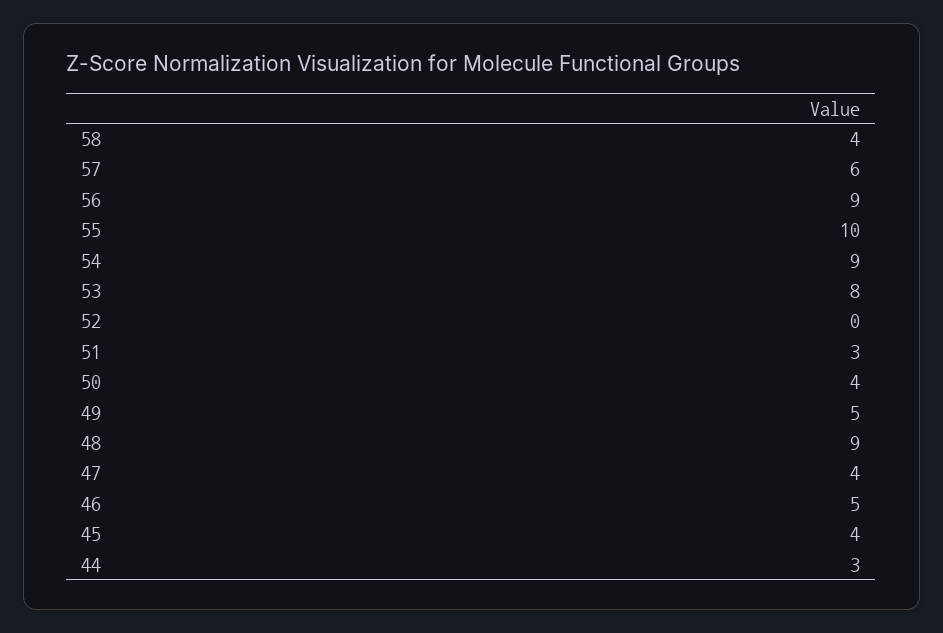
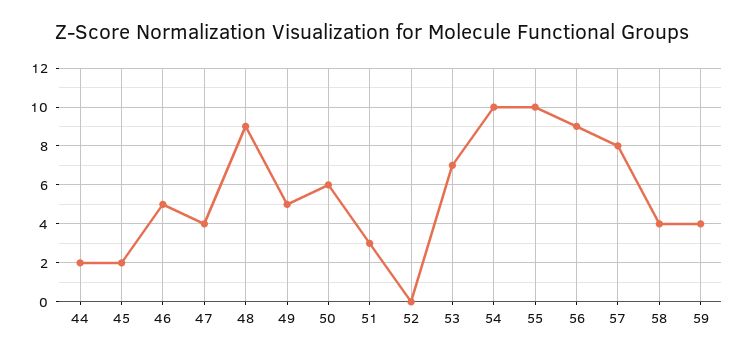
  {
    "58": 4,
-   "57": 6,
+   "57": 8,
    "56": 9,
    "55": 10,
-   "54": 9,
+   "54": 10,
-   "53": 8,
+   "53": 7,
    "52": 0,
    "51": 3,
-   "50": 4,
+   "50": 6,
    "49": 5,
    "48": 9,
    "47": 4,
    "46": 5,
-   "45": 4,
+   "45": 2,
-   "44": 3
+   "44": 2,
+   "59": 4
  }

